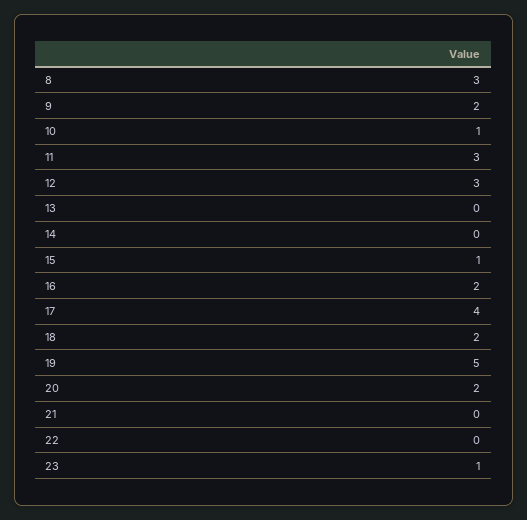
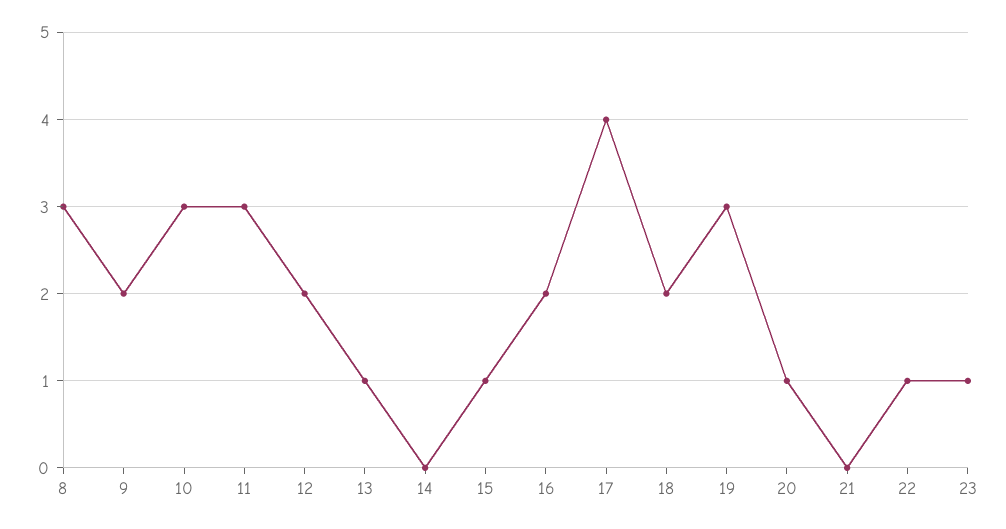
  {
    "8": 3,
    "9": 2,
-   "10": 1,
+   "10": 3,
    "11": 3,
-   "12": 3,
+   "12": 2,
-   "13": 0,
+   "13": 1,
    "14": 0,
    "15": 1,
    "16": 2,
    "17": 4,
    "18": 2,
-   "19": 5,
+   "19": 3,
-   "20": 2,
+   "20": 1,
    "21": 0,
-   "22": 0,
+   "22": 1,
    "23": 1
  }

